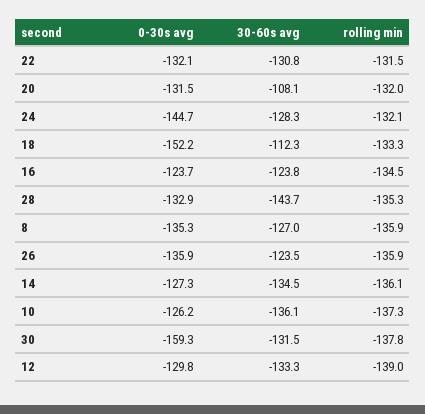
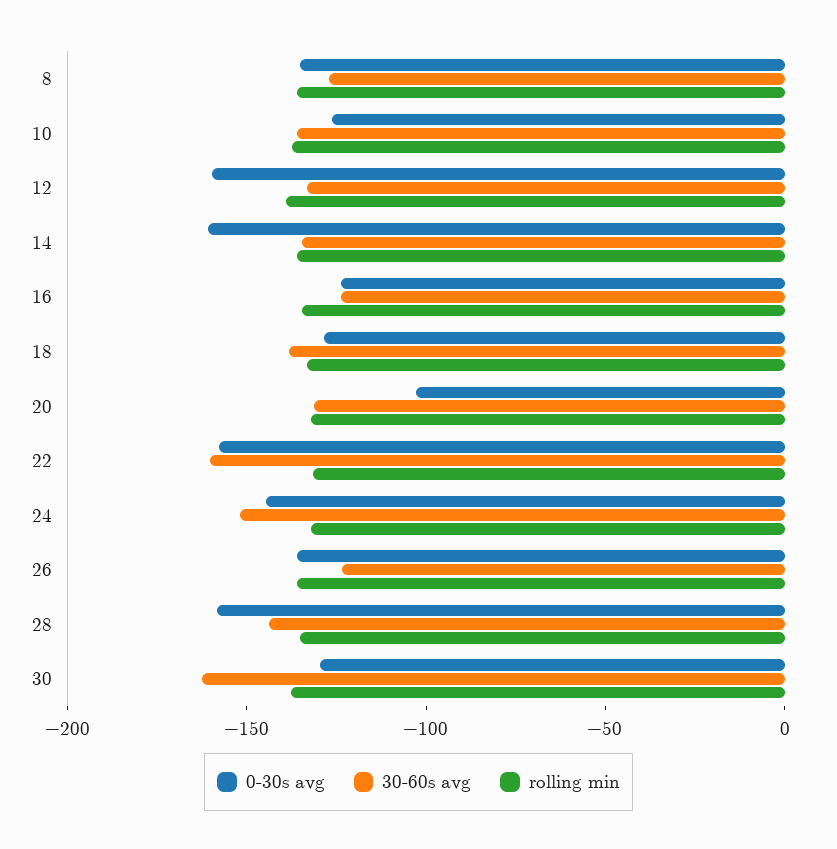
  {
    "0-30s avg": {
-     "22": -132.1,
+     "22": -160,
-     "20": -131.5,
+     "20": -100,
      "24": -144.7,
-     "18": -152.2,
+     "18": -130,
      "16": -123.7,
-     "28": -132.9,
+     "28": -160,
      "8": -135.3,
      "26": -135.9,
-     "14": -127.3,
+     "14": -160,
      "10": -126.2,
-     "30": -159.3,
+     "30": -130,
-     "12": -129.8
+     "12": -160
    },
    "30-60s avg": {
-     "22": -130.8,
+     "22": -160,
-     "20": -108.1,
+     "20": -130,
-     "24": -128.3,
+     "24": -150,
-     "18": -112.3,
+     "18": -140,
      "16": -123.8,
      "28": -143.7,
      "8": -127,
      "26": -123.5,
      "14": -134.5,
      "10": -136.1,
-     "30": -131.5,
+     "30": -160,
      "12": -133.3
    },
    "rolling min": {
      "22": -131.5,
      "20": -132,
      "24": -132.1,
      "18": -133.3,
      "16": -134.5,
      "28": -135.3,
      "8": -135.9,
      "26": -135.9,
      "14": -136.1,
      "10": -137.3,
      "30": -137.8,
      "12": -139
    }
  }

